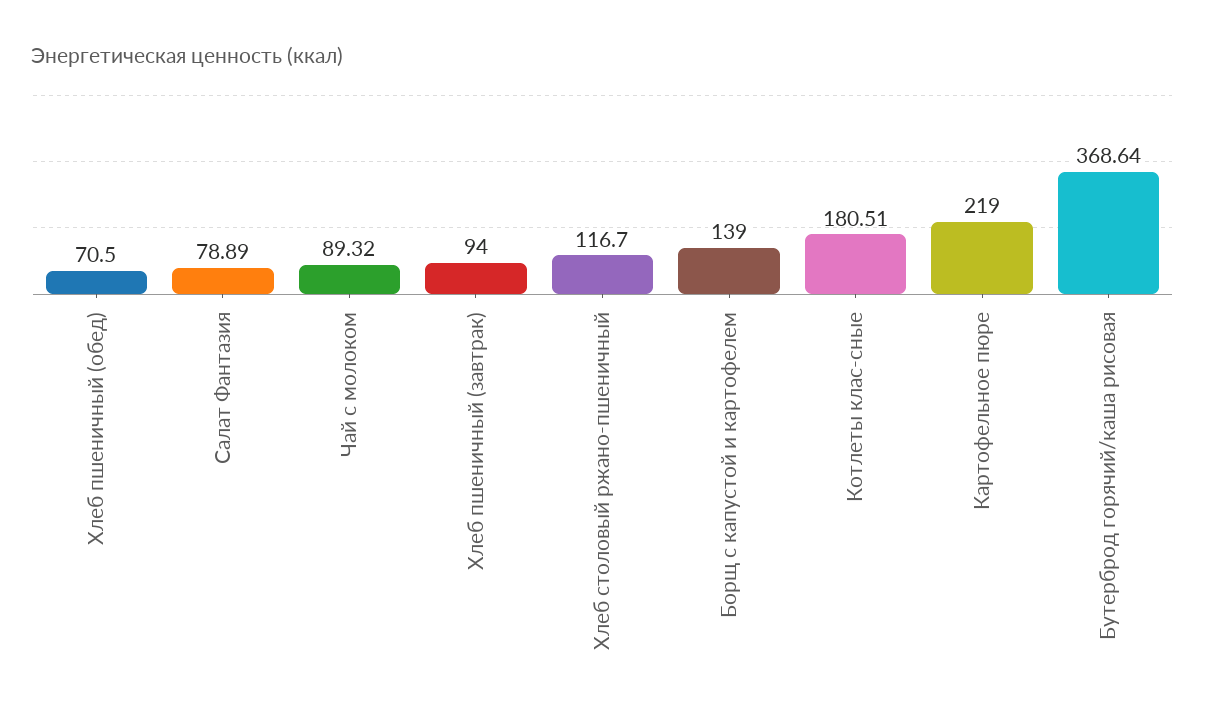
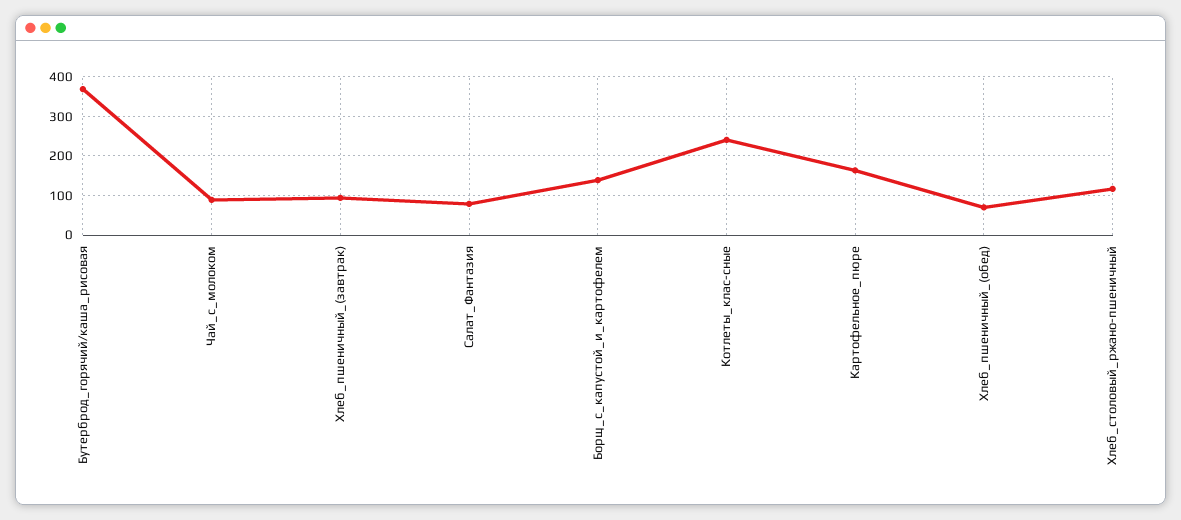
  {
    "Хлеб пшеничный (обед)": 70.5,
    "Салат Фантазия": 78.89,
    "Чай с молоком": 89.32,
    "Хлеб пшеничный (завтрак)": 94,
    "Хлеб столовый ржано-пшеничный": 116.7,
    "Борщ с капустой и картофелем": 139,
-   "Котлеты клас-сные": 180.51,
+   "Котлеты клас-сные": 240,
-   "Картофельное пюре": 219,
+   "Картофельное пюре": 160,
    "Бутерброд горячий/каша рисовая": 368.64
  }

